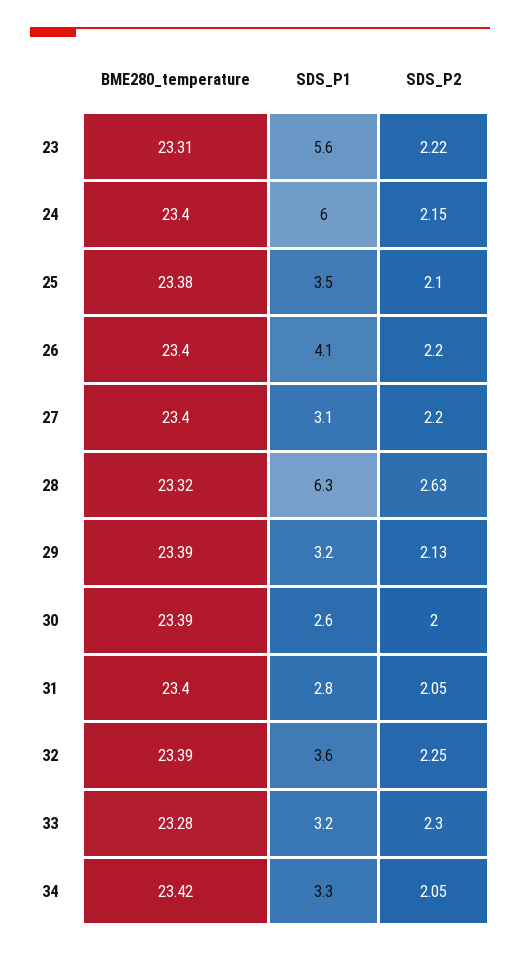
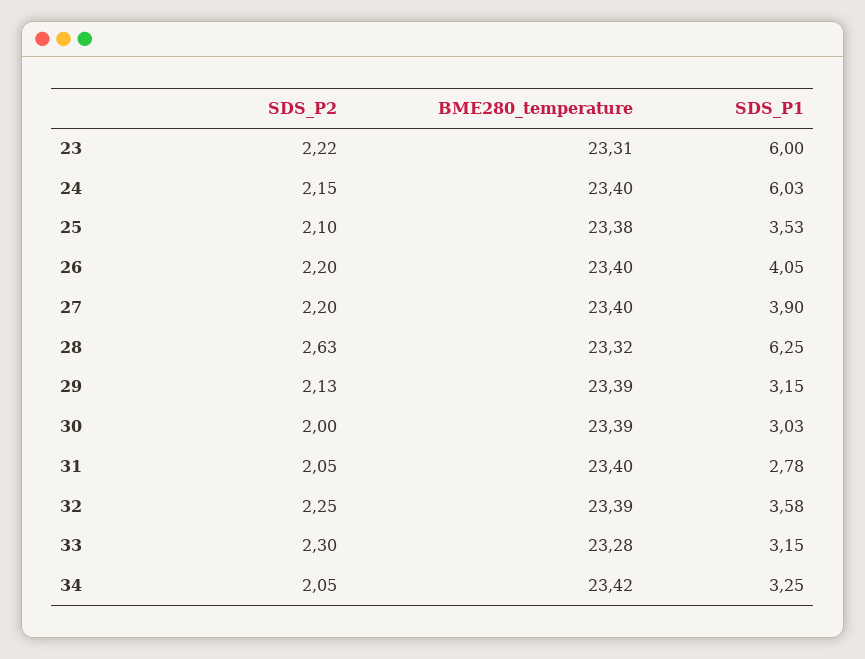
  {
    "BME280_temperature": {
      "23": 23.31,
      "24": 23.4,
      "25": 23.38,
      "26": 23.4,
      "27": 23.4,
      "28": 23.32,
      "29": 23.39,
      "30": 23.39,
      "31": 23.4,
      "32": 23.39,
      "33": 23.28,
      "34": 23.42
    },
    "SDS_P1": {
-     "23": 5.6,
+     "23": 6,
      "24": 6.03,
      "25": 3.53,
      "26": 4.05,
-     "27": 3.1,
+     "27": 3.9,
      "28": 6.25,
      "29": 3.15,
-     "30": 2.6,
+     "30": 3.03,
      "31": 2.78,
      "32": 3.58,
      "33": 3.15,
      "34": 3.25
    },
    "SDS_P2": {
      "23": 2.22,
      "24": 2.15,
      "25": 2.1,
      "26": 2.2,
      "27": 2.2,
      "28": 2.63,
      "29": 2.13,
      "30": 2,
      "31": 2.05,
      "32": 2.25,
      "33": 2.3,
      "34": 2.05
    }
  }

